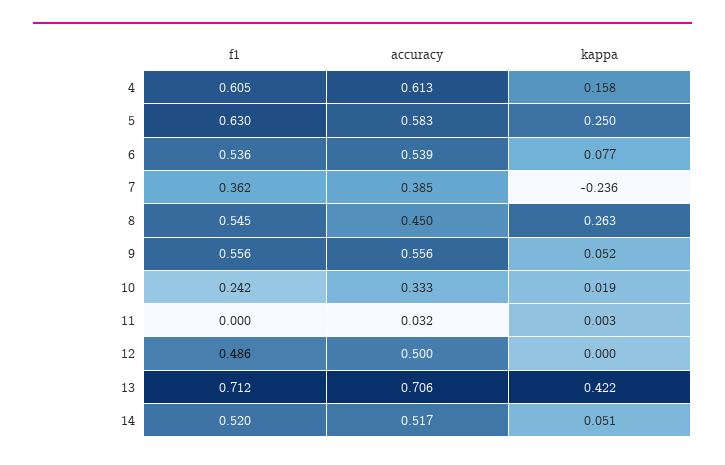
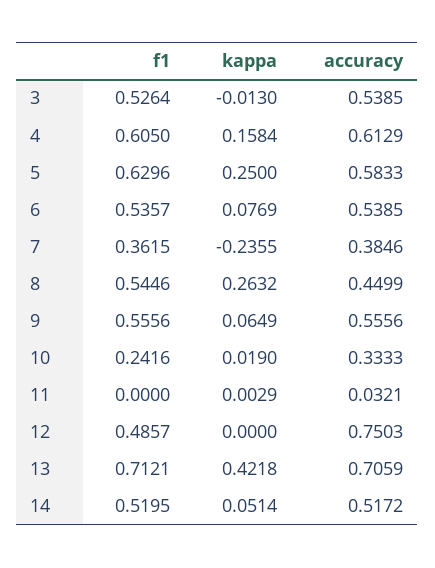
  {
    "f1": {
      "4": 0.605,
      "5": 0.6296,
      "6": 0.5357,
      "7": 0.3615,
      "8": 0.5446,
      "9": 0.5556,
      "10": 0.2416,
      "11": 0,
      "12": 0.4857,
      "13": 0.7121,
-     "14": 0.5195
+     "14": 0.5195,
+     "3": 0.5264
    },
    "accuracy": {
      "4": 0.6129,
      "5": 0.5833,
      "6": 0.5385,
      "7": 0.3846,
      "8": 0.4499,
      "9": 0.5556,
      "10": 0.3333,
      "11": 0.0321,
-     "12": 0.5,
+     "12": 0.7503,
      "13": 0.7059,
-     "14": 0.5172
+     "14": 0.5172,
+     "3": 0.5385
    },
    "kappa": {
      "4": 0.1584,
      "5": 0.25,
      "6": 0.0769,
      "7": -0.2355,
      "8": 0.2632,
-     "9": 0.052,
+     "9": 0.0649,
      "10": 0.019,
      "11": 0.0029,
      "12": 0,
      "13": 0.4218,
-     "14": 0.0514
+     "14": 0.0514,
+     "3": -0.013
    }
  }

